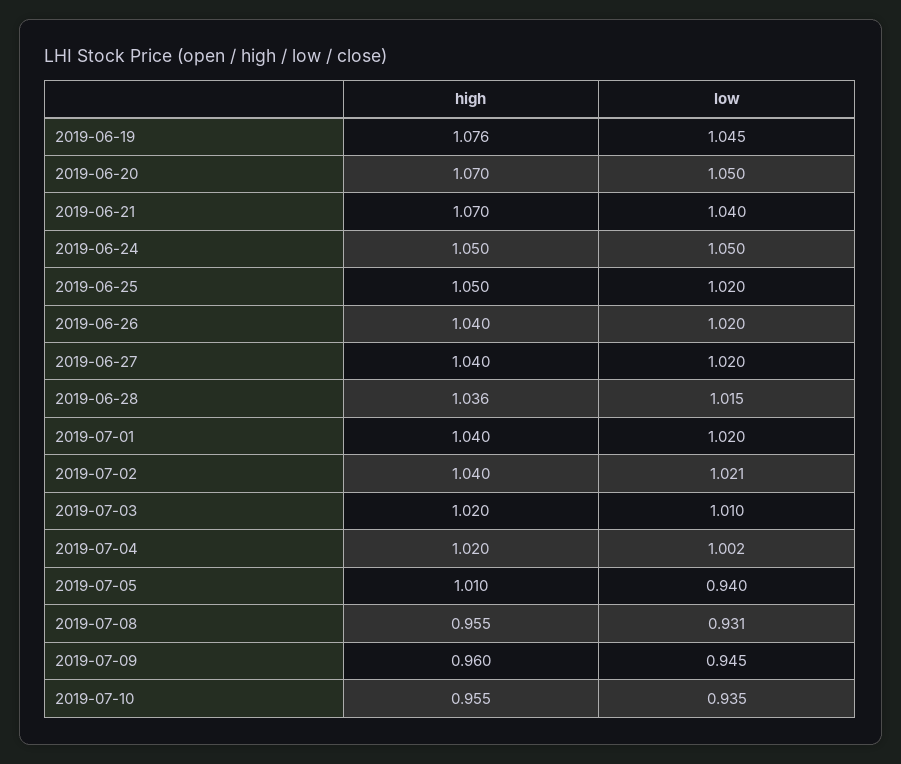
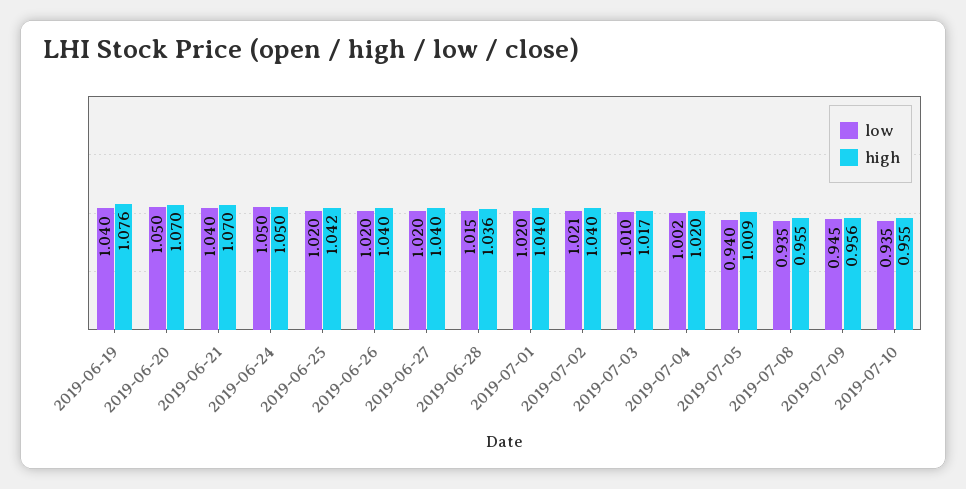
  {
    "high": {
      "2019-06-19": 1.076,
      "2019-06-20": 1.07,
      "2019-06-21": 1.07,
      "2019-06-24": 1.05,
-     "2019-06-25": 1.05,
+     "2019-06-25": 1.042,
      "2019-06-26": 1.04,
      "2019-06-27": 1.04,
      "2019-06-28": 1.036,
      "2019-07-01": 1.04,
      "2019-07-02": 1.04,
-     "2019-07-03": 1.02,
+     "2019-07-03": 1.017,
      "2019-07-04": 1.02,
-     "2019-07-05": 1.01,
+     "2019-07-05": 1.009,
      "2019-07-08": 0.955,
-     "2019-07-09": 0.96,
+     "2019-07-09": 0.956,
      "2019-07-10": 0.955
    },
    "low": {
-     "2019-06-19": 1.045,
+     "2019-06-19": 1.04,
      "2019-06-20": 1.05,
      "2019-06-21": 1.04,
      "2019-06-24": 1.05,
      "2019-06-25": 1.02,
      "2019-06-26": 1.02,
      "2019-06-27": 1.02,
      "2019-06-28": 1.015,
      "2019-07-01": 1.02,
      "2019-07-02": 1.021,
      "2019-07-03": 1.01,
      "2019-07-04": 1.002,
      "2019-07-05": 0.94,
-     "2019-07-08": 0.931,
+     "2019-07-08": 0.935,
      "2019-07-09": 0.945,
      "2019-07-10": 0.935
    }
  }

